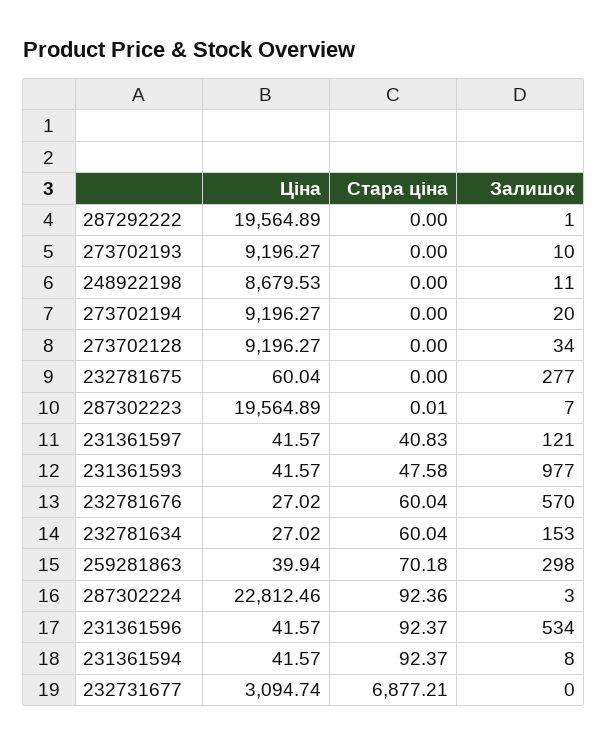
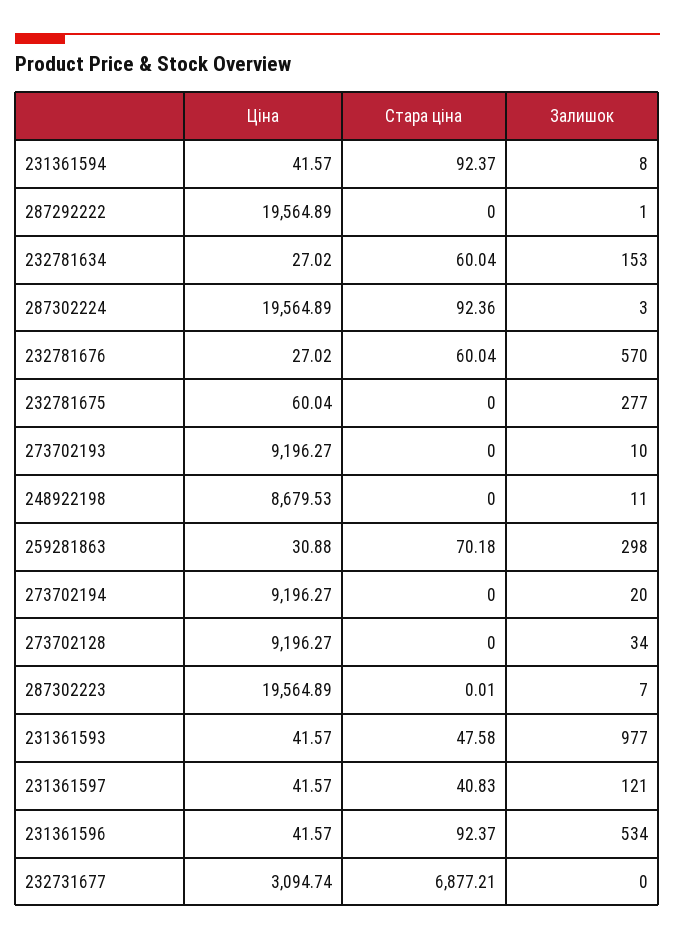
  {
    "Ціна": {
      "287292222": 19564.89,
      "273702193": 9196.27,
      "248922198": 8679.53,
      "273702194": 9196.27,
      "273702128": 9196.27,
      "232781675": 60.04,
      "287302223": 19564.89,
      "231361597": 41.57,
      "231361593": 41.57,
      "232781676": 27.02,
      "232781634": 27.02,
-     "259281863": 39.94,
+     "259281863": 30.88,
-     "287302224": 22812.46,
+     "287302224": 19564.89,
      "231361596": 41.57,
      "231361594": 41.57,
      "232731677": 3094.74
    },
    "Стара ціна": {
      "287292222": 0,
      "273702193": 0,
      "248922198": 0,
      "273702194": 0,
      "273702128": 0,
      "232781675": 0,
      "287302223": 0.01,
      "231361597": 40.83,
      "231361593": 47.58,
      "232781676": 60.04,
      "232781634": 60.04,
      "259281863": 70.18,
      "287302224": 92.36,
      "231361596": 92.37,
      "231361594": 92.37,
      "232731677": 6877.21
    },
    "Залишок": {
      "287292222": 1,
      "273702193": 10,
      "248922198": 11,
      "273702194": 20,
      "273702128": 34,
      "232781675": 277,
      "287302223": 7,
      "231361597": 121,
      "231361593": 977,
      "232781676": 570,
      "232781634": 153,
      "259281863": 298,
      "287302224": 3,
      "231361596": 534,
      "231361594": 8,
      "232731677": 0
    }
  }

